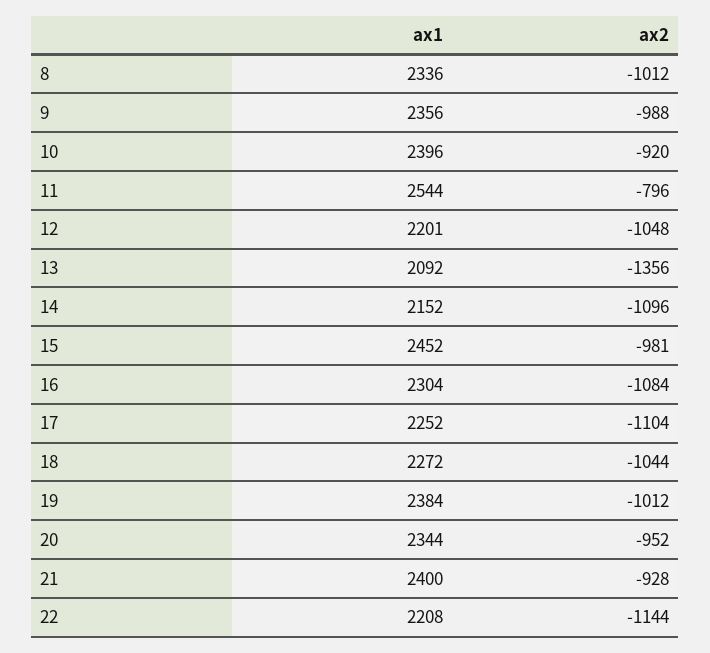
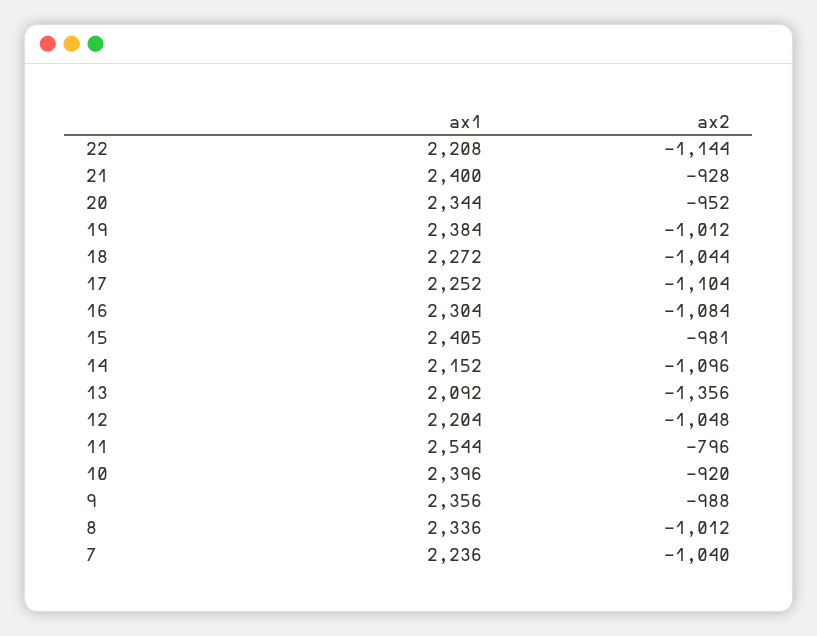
  {
    "ax1": {
      "8": 2336,
      "9": 2356,
      "10": 2396,
      "11": 2544,
-     "12": 2201,
+     "12": 2204,
      "13": 2092,
      "14": 2152,
-     "15": 2452,
+     "15": 2405,
      "16": 2304,
      "17": 2252,
      "18": 2272,
      "19": 2384,
      "20": 2344,
      "21": 2400,
-     "22": 2208
+     "22": 2208,
+     "7": 2236
    },
    "ax2": {
      "8": -1012,
      "9": -988,
      "10": -920,
      "11": -796,
      "12": -1048,
      "13": -1356,
      "14": -1096,
      "15": -981,
      "16": -1084,
      "17": -1104,
      "18": -1044,
      "19": -1012,
      "20": -952,
      "21": -928,
-     "22": -1144
+     "22": -1144,
+     "7": -1040
    }
  }

